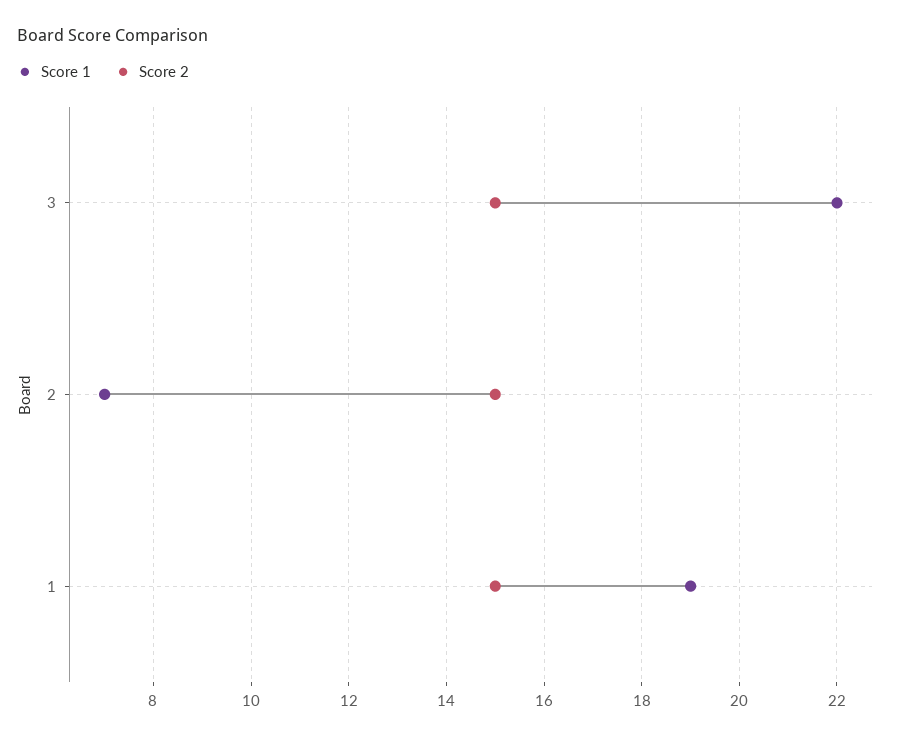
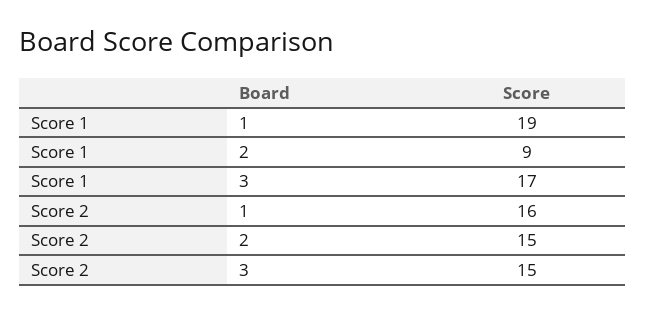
  {
    "Score 1": {
-     "3": 22,
+     "3": 17,
-     "2": 7,
+     "2": 9,
      "1": 19
    },
    "Score 2": {
      "3": 15,
      "2": 15,
-     "1": 15
+     "1": 16
    }
  }

